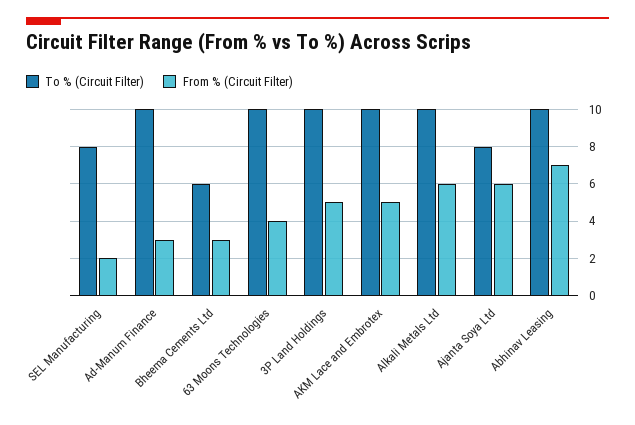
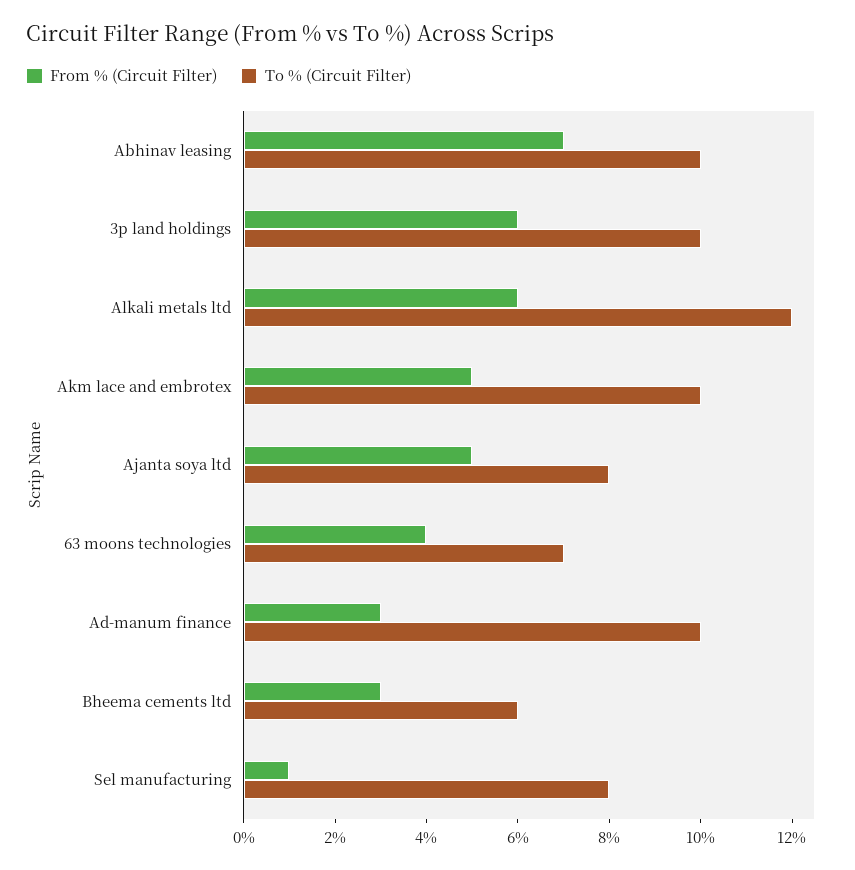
  {
    "To % (Circuit Filter)": {
      "SEL Manufacturing": 8,
      "Ad-Manum Finance": 10,
      "Bheema Cements Ltd": 6,
-     "63 Moons Technologies": 10,
+     "63 Moons Technologies": 7,
      "3P Land Holdings": 10,
      "AKM Lace and Embrotex": 10,
-     "Alkali Metals Ltd": 10,
+     "Alkali Metals Ltd": 12,
      "Ajanta Soya Ltd": 8,
      "Abhinav Leasing": 10
    },
    "From % (Circuit Filter)": {
-     "SEL Manufacturing": 2,
+     "SEL Manufacturing": 1,
      "Ad-Manum Finance": 3,
      "Bheema Cements Ltd": 3,
      "63 Moons Technologies": 4,
-     "3P Land Holdings": 5,
+     "3P Land Holdings": 6,
      "AKM Lace and Embrotex": 5,
      "Alkali Metals Ltd": 6,
-     "Ajanta Soya Ltd": 6,
+     "Ajanta Soya Ltd": 5,
      "Abhinav Leasing": 7
    }
  }

